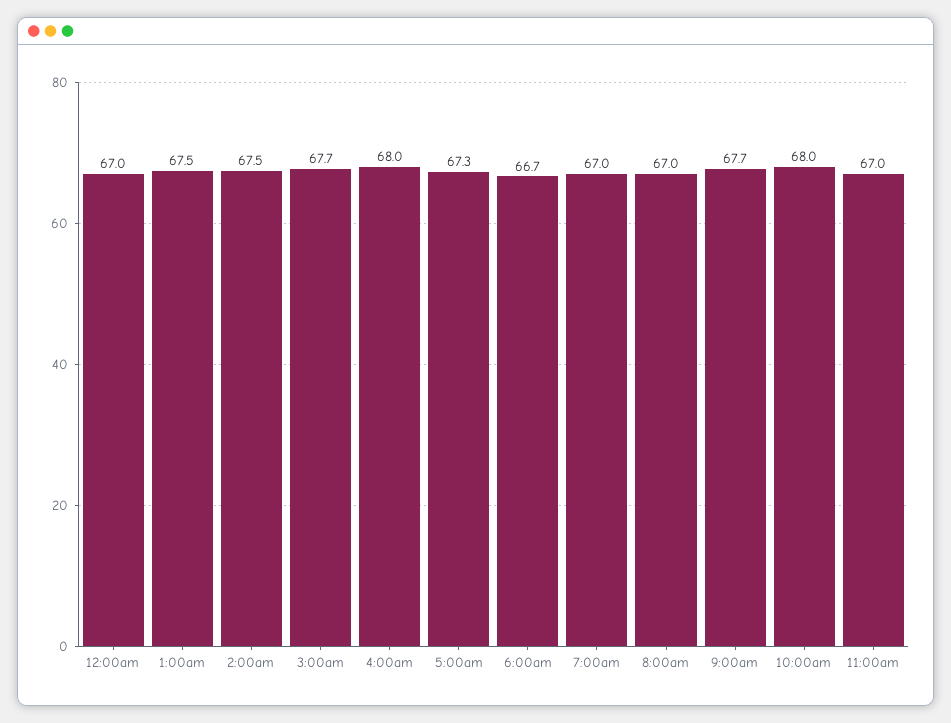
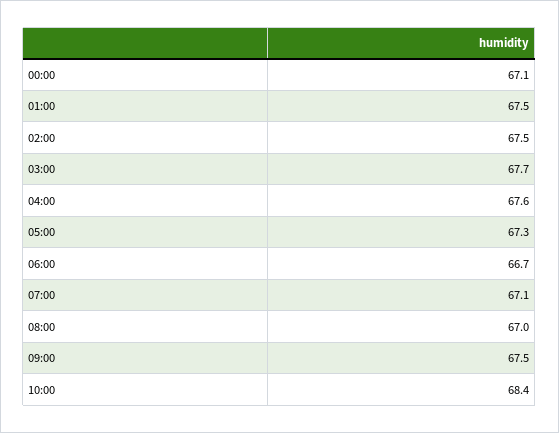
  {
-   "12:00am": 67,
+   "12:00am": 67.1,
    "1:00am": 67.5,
    "2:00am": 67.5,
    "3:00am": 67.7,
-   "4:00am": 68,
+   "4:00am": 67.6,
    "5:00am": 67.3,
    "6:00am": 66.7,
-   "7:00am": 67,
+   "7:00am": 67.1,
    "8:00am": 67,
-   "9:00am": 67.7,
+   "9:00am": 67.5,
-   "10:00am": 68,
+   "10:00am": 68.4
-   "11:00am": 67
  }

